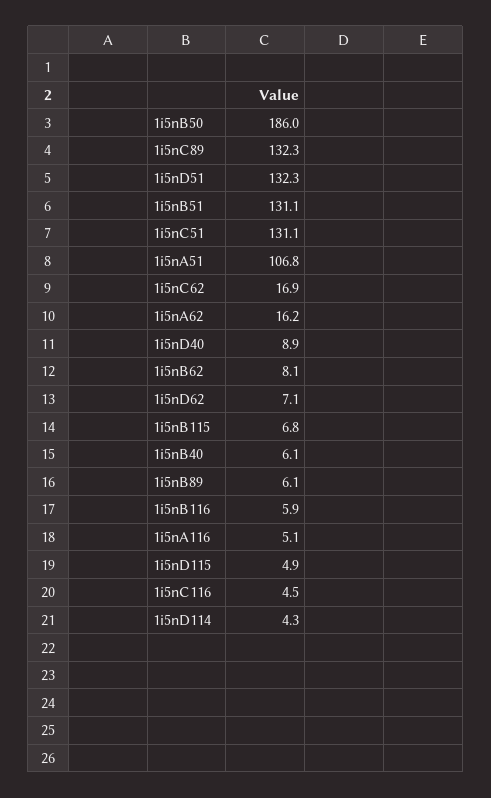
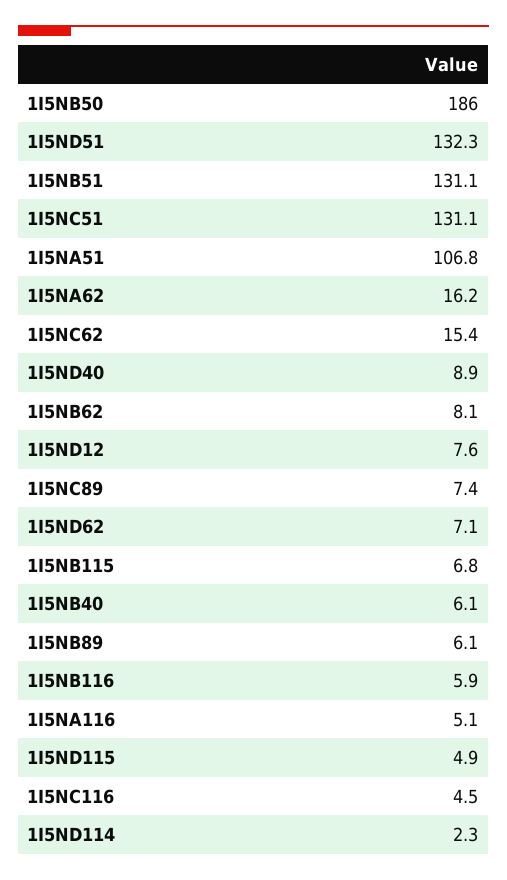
  {
    "1i5nB50": 186,
-   "1i5nC89": 132.3,
+   "1i5nC89": 7.4,
    "1i5nD51": 132.3,
    "1i5nB51": 131.1,
    "1i5nC51": 131.1,
    "1i5nA51": 106.8,
-   "1i5nC62": 16.9,
+   "1i5nC62": 15.4,
    "1i5nA62": 16.2,
    "1i5nD40": 8.9,
    "1i5nB62": 8.1,
    "1i5nD62": 7.1,
    "1i5nB115": 6.8,
    "1i5nB40": 6.1,
    "1i5nB89": 6.1,
    "1i5nB116": 5.9,
    "1i5nA116": 5.1,
    "1i5nD115": 4.9,
    "1i5nC116": 4.5,
-   "1i5nD114": 4.3
+   "1i5nD114": 2.3,
+   "1I5ND12": 7.6
  }

